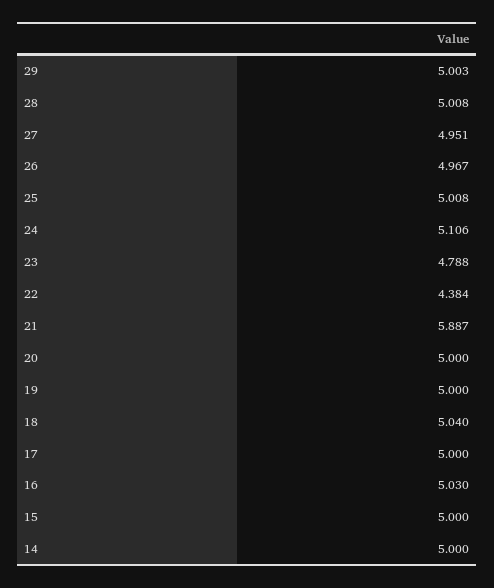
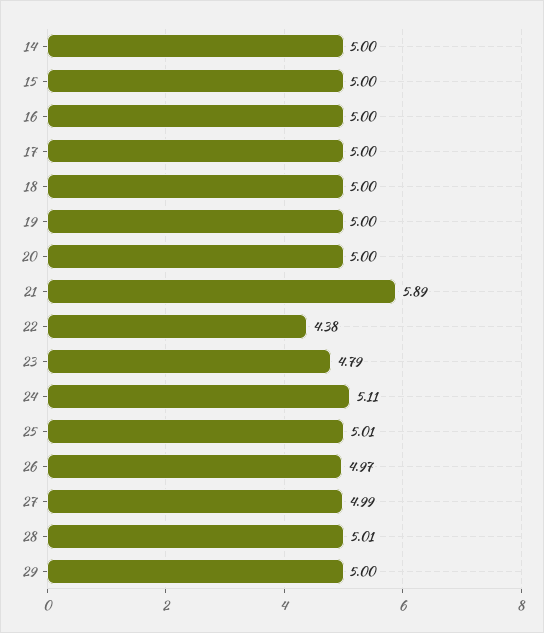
  {
    "29": 5.003,
    "28": 5.008,
-   "27": 4.951,
+   "27": 4.99,
    "26": 4.967,
    "25": 5.008,
    "24": 5.106,
    "23": 4.788,
    "22": 4.384,
    "21": 5.887,
    "20": 5,
    "19": 5,
-   "18": 5.04,
+   "18": 5,
    "17": 5,
-   "16": 5.03,
+   "16": 5,
    "15": 5,
    "14": 5
  }

